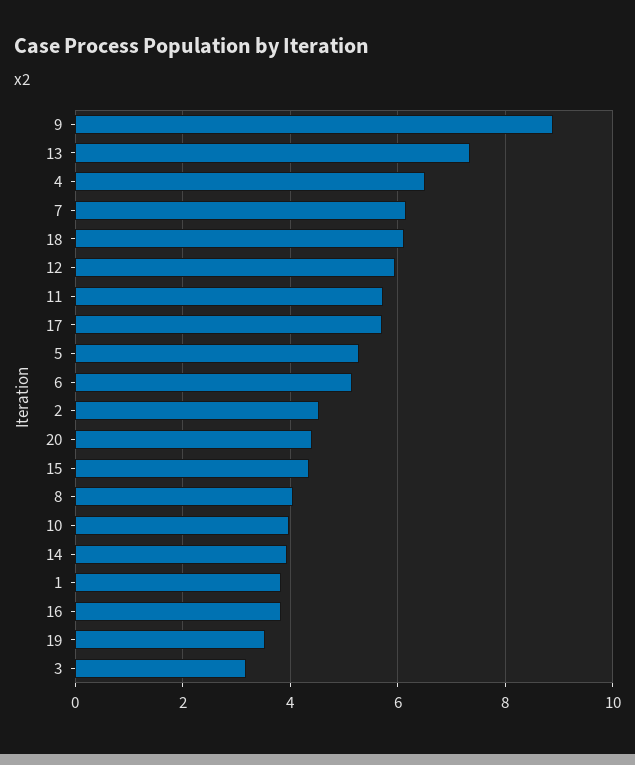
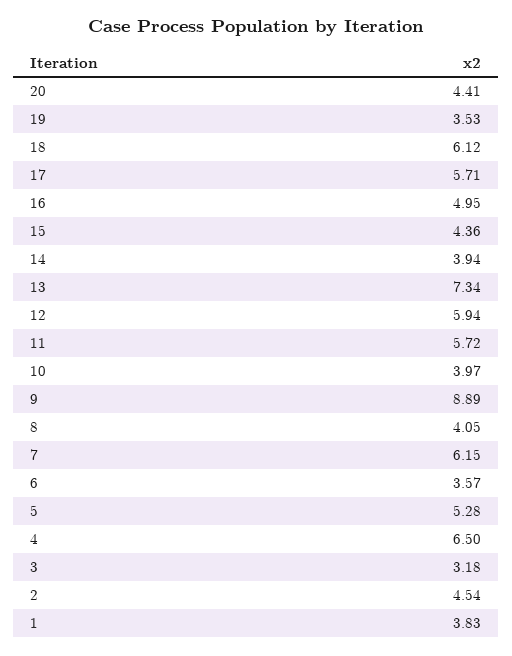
  {
    "9": 8.89,
    "13": 7.34,
    "4": 6.5,
    "7": 6.15,
    "18": 6.12,
    "12": 5.94,
    "11": 5.72,
    "17": 5.71,
    "5": 5.28,
-   "6": 5.2,
+   "6": 3.57,
    "2": 4.54,
    "20": 4.41,
    "15": 4.36,
    "8": 4.05,
    "10": 3.97,
    "14": 3.94,
    "1": 3.83,
-   "16": 3.8,
+   "16": 4.95,
    "19": 3.53,
    "3": 3.18
  }

